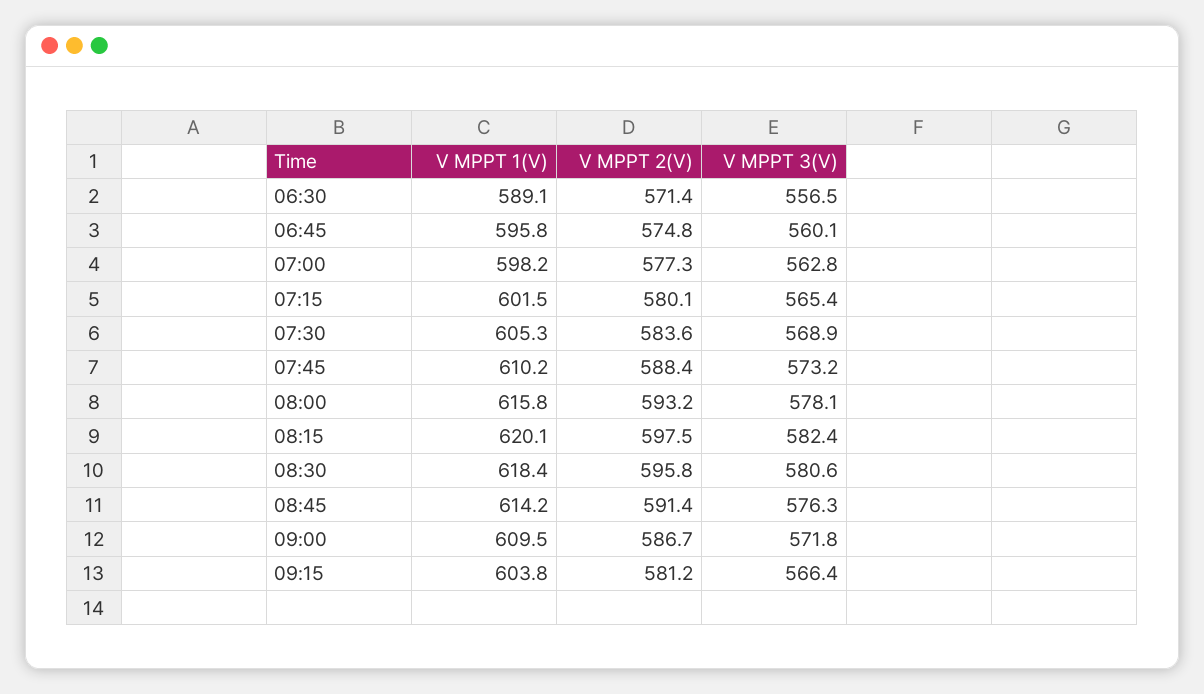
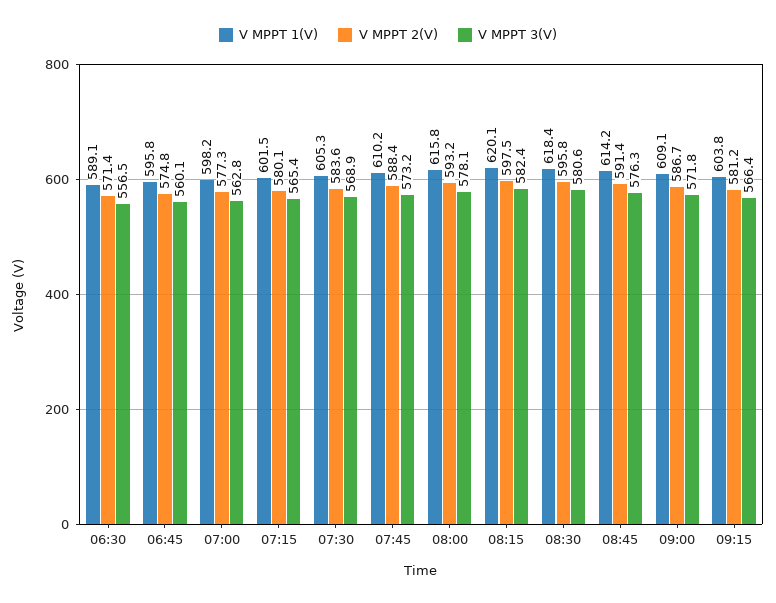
  {
    "V MPPT 1(V)": {
      "06:30": 589.1,
      "06:45": 595.8,
      "07:00": 598.2,
      "07:15": 601.5,
      "07:30": 605.3,
      "07:45": 610.2,
      "08:00": 615.8,
      "08:15": 620.1,
      "08:30": 618.4,
      "08:45": 614.2,
-     "09:00": 609.5,
+     "09:00": 609.1,
      "09:15": 603.8
    },
    "V MPPT 2(V)": {
      "06:30": 571.4,
      "06:45": 574.8,
      "07:00": 577.3,
      "07:15": 580.1,
      "07:30": 583.6,
      "07:45": 588.4,
      "08:00": 593.2,
      "08:15": 597.5,
      "08:30": 595.8,
      "08:45": 591.4,
      "09:00": 586.7,
      "09:15": 581.2
    },
    "V MPPT 3(V)": {
      "06:30": 556.5,
      "06:45": 560.1,
      "07:00": 562.8,
      "07:15": 565.4,
      "07:30": 568.9,
      "07:45": 573.2,
      "08:00": 578.1,
      "08:15": 582.4,
      "08:30": 580.6,
      "08:45": 576.3,
      "09:00": 571.8,
      "09:15": 566.4
    }
  }

